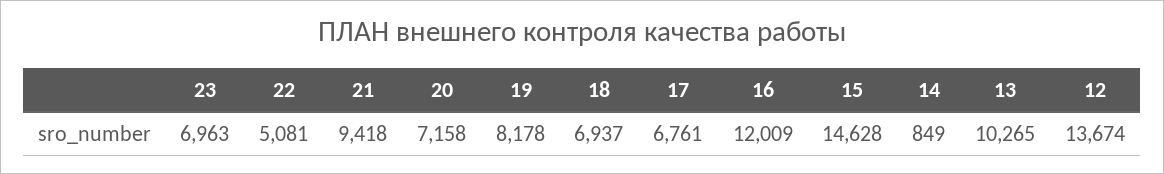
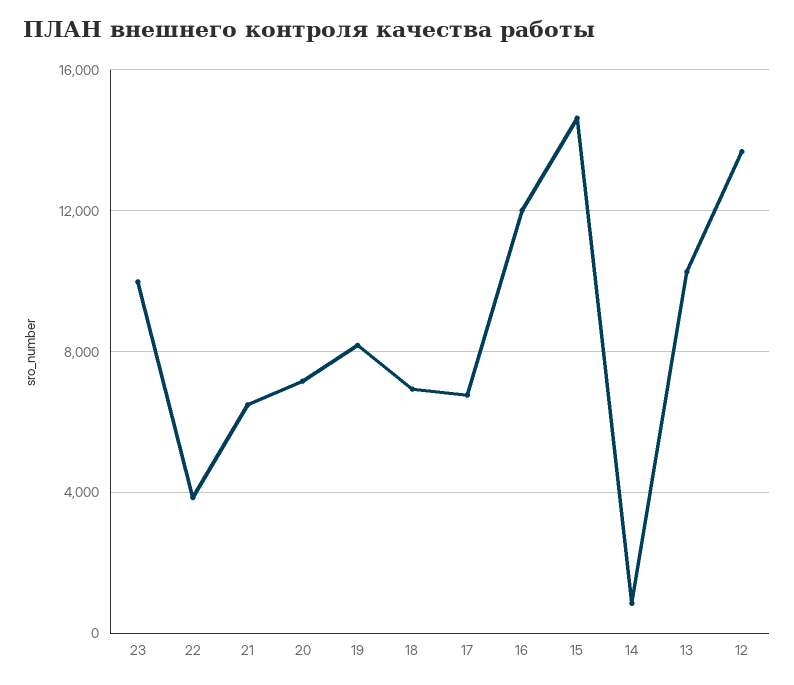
  {
-   "23": 6963,
+   "23": 10000,
-   "22": 5081,
+   "22": 4000,
-   "21": 9418,
+   "21": 6500,
    "20": 7158,
    "19": 8178,
    "18": 6937,
    "17": 6761,
    "16": 12009,
    "15": 14628,
    "14": 849,
    "13": 10265,
    "12": 13674
  }

